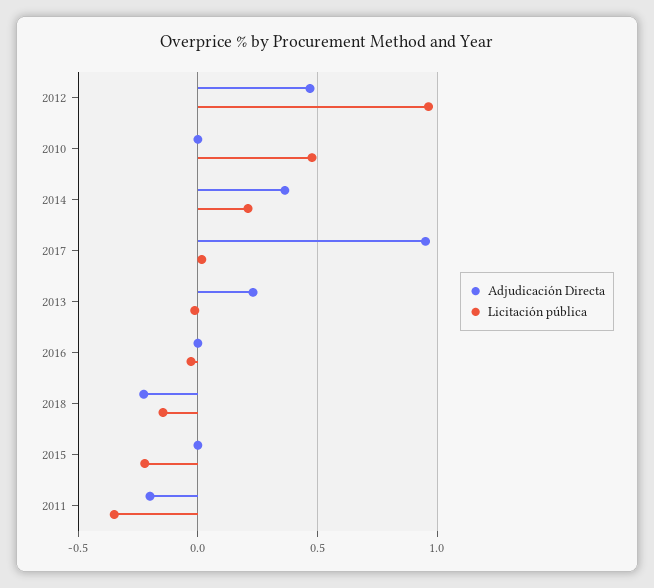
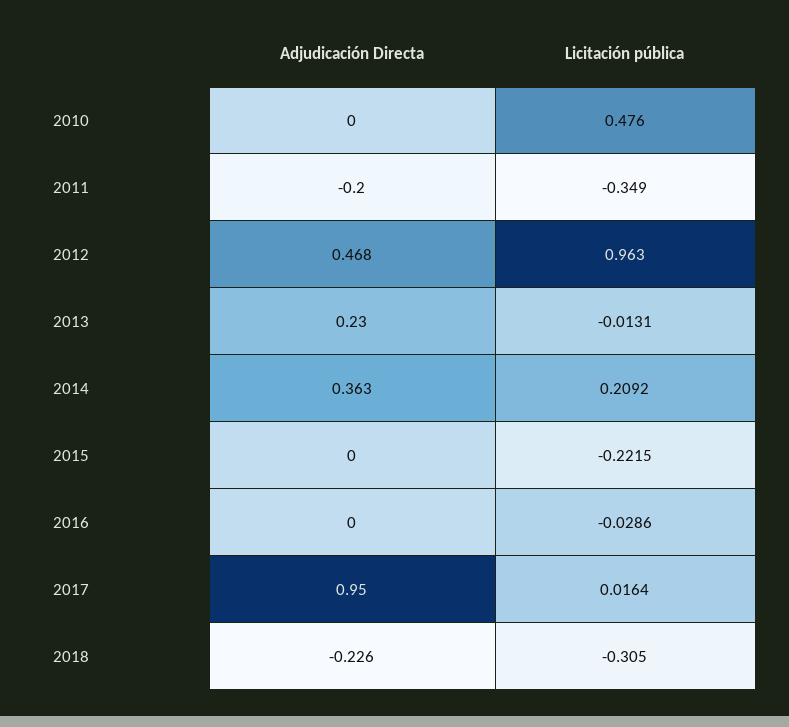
  {
    "Adjudicación Directa": {
      "2012": 0.468,
      "2010": 0,
      "2014": 0.363,
      "2017": 0.95,
      "2013": 0.23,
      "2016": 0,
      "2018": -0.226,
      "2015": 0,
      "2011": -0.2
    },
    "Licitación pública": {
      "2012": 0.963,
      "2010": 0.476,
      "2014": 0.2092,
      "2017": 0.0164,
      "2013": -0.0131,
      "2016": -0.0286,
-     "2018": -0.15,
+     "2018": -0.305,
      "2015": -0.2215,
      "2011": -0.349
    }
  }

